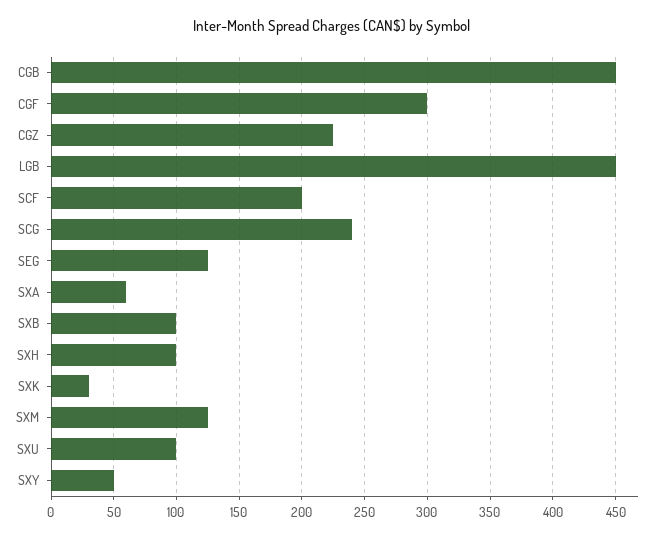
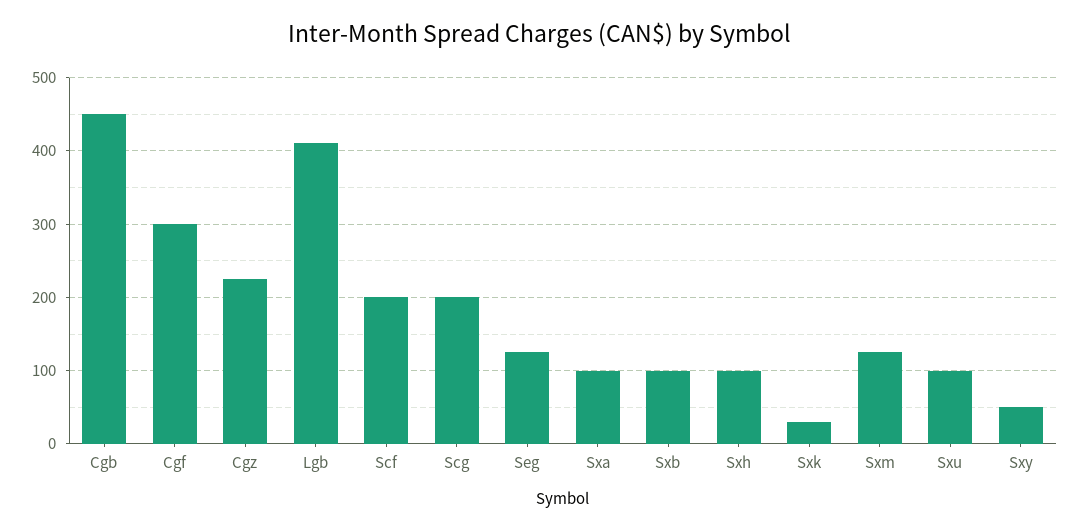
  {
    "CGB": 450,
    "CGF": 300,
    "CGZ": 225,
-   "LGB": 450,
+   "LGB": 410,
    "SCF": 200,
-   "SCG": 240,
+   "SCG": 200,
    "SEG": 125,
-   "SXA": 60,
+   "SXA": 100,
    "SXB": 100,
    "SXH": 100,
    "SXK": 30,
    "SXM": 125,
    "SXU": 100,
    "SXY": 50
  }

